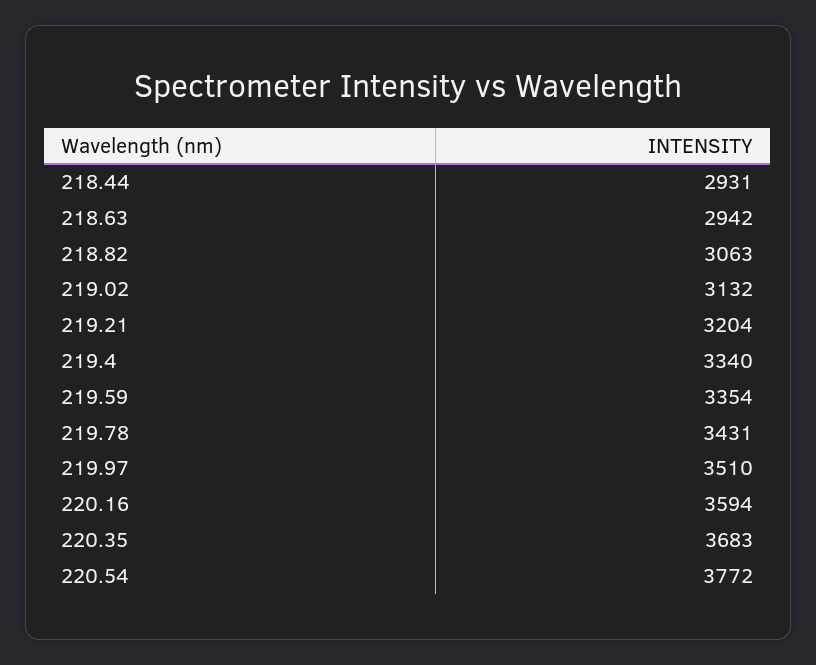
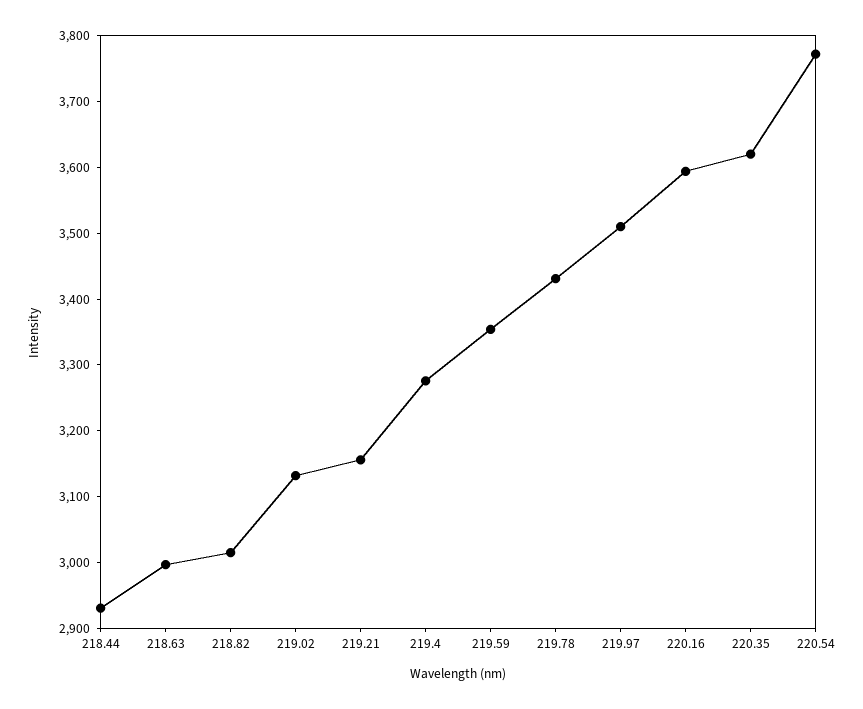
  {
    "218.44": 2931,
-   "218.63": 2942,
+   "218.63": 3000,
-   "218.82": 3063,
+   "218.82": 3020,
    "219.02": 3132,
-   "219.21": 3204,
+   "219.21": 3160,
-   "219.4": 3340,
+   "219.4": 3280,
    "219.59": 3354,
    "219.78": 3431,
    "219.97": 3510,
    "220.16": 3594,
-   "220.35": 3683,
+   "220.35": 3620,
    "220.54": 3772
  }

